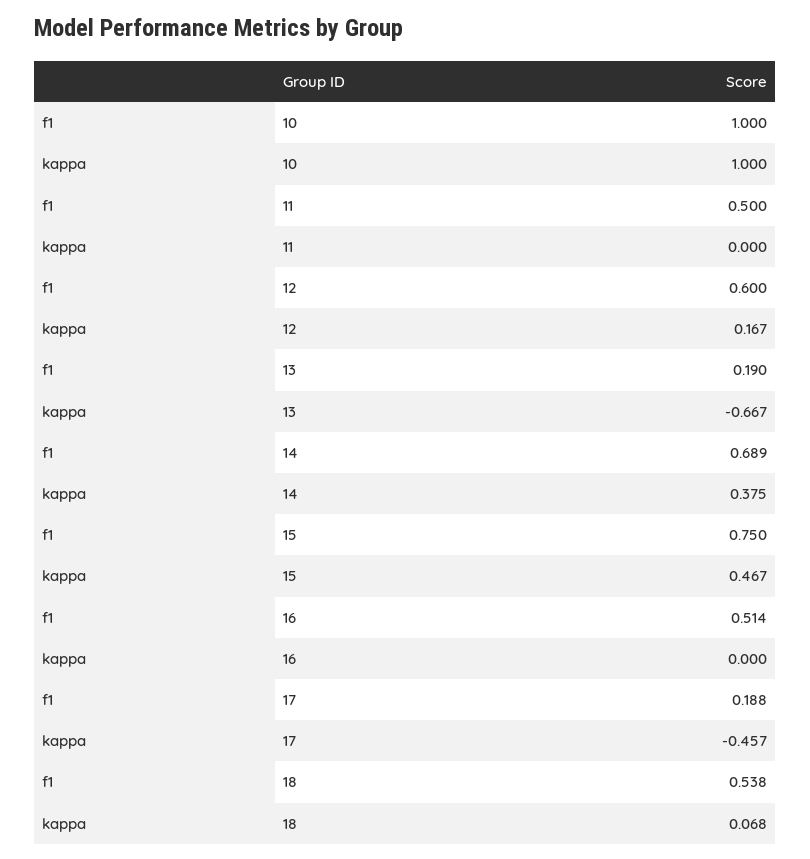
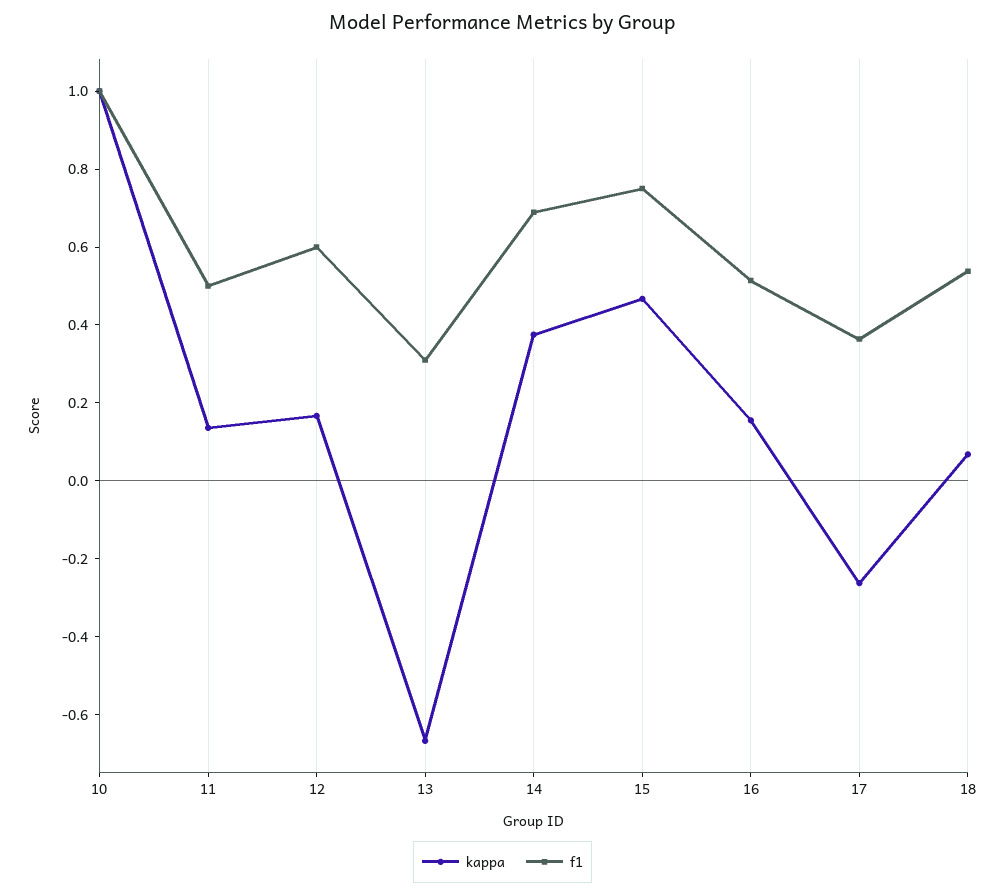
  {
    "f1": {
      "10": 1,
      "11": 0.5,
      "12": 0.6,
-     "13": 0.19,
+     "13": 0.3,
      "14": 0.689,
      "15": 0.75,
      "16": 0.514,
-     "17": 0.188,
+     "17": 0.35,
      "18": 0.538
    },
    "kappa": {
      "10": 1,
-     "11": 0,
+     "11": 0.15,
      "12": 0.167,
      "13": -0.667,
      "14": 0.375,
      "15": 0.467,
-     "16": 0,
+     "16": 0.15,
-     "17": -0.457,
+     "17": -0.25,
      "18": 0.068
    }
  }

